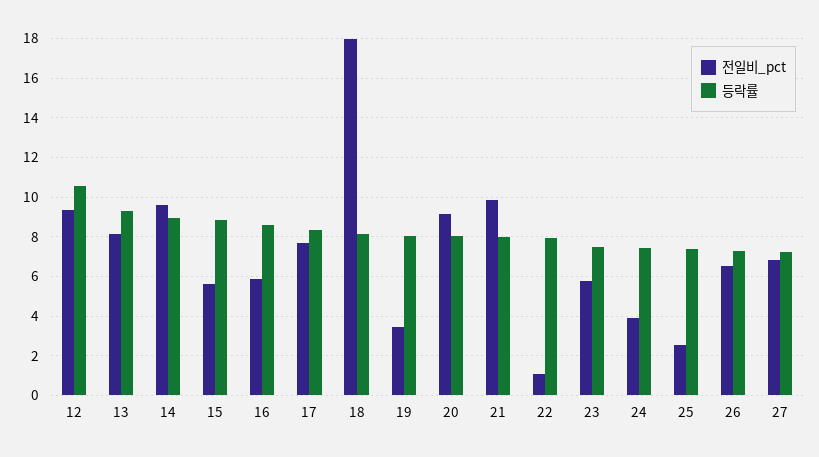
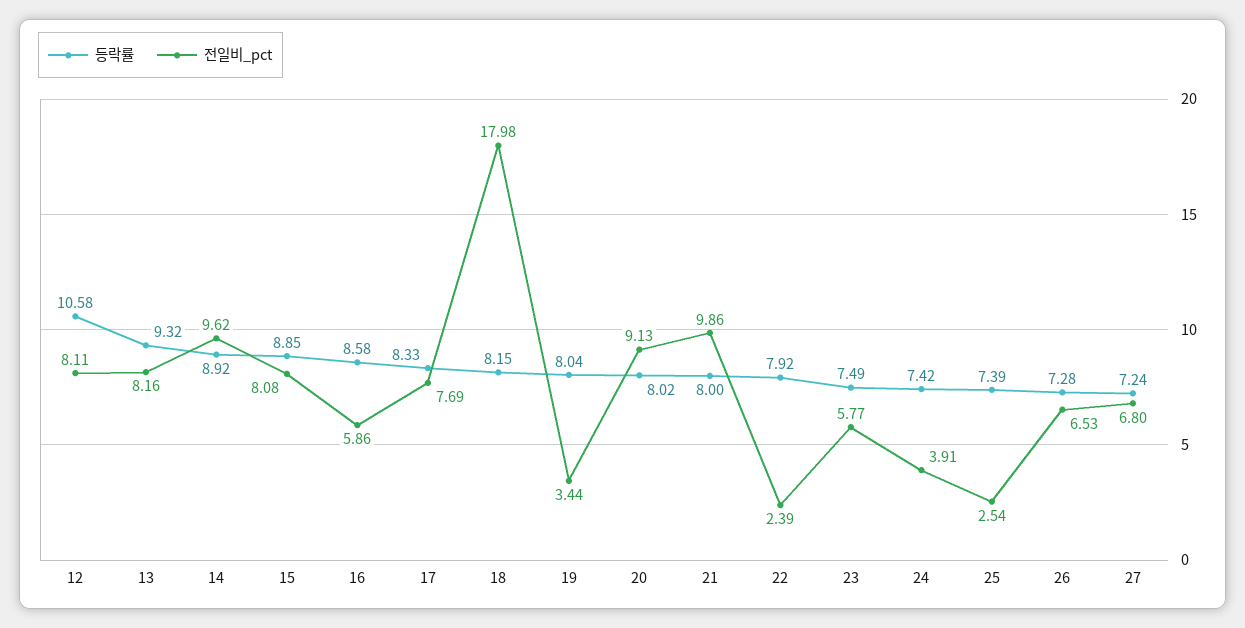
  {
    "전일비_pct": {
-     "12": 9.5,
+     "12": 8.11,
      "13": 8.16,
      "14": 9.62,
-     "15": 5.5,
+     "15": 8.08,
      "16": 5.86,
      "17": 7.69,
      "18": 17.98,
      "19": 3.44,
      "20": 9.13,
      "21": 9.86,
-     "22": 1,
+     "22": 2.39,
      "23": 5.77,
      "24": 3.91,
      "25": 2.54,
      "26": 6.53,
      "27": 6.8
    },
    "등락률": {
      "12": 10.58,
      "13": 9.32,
      "14": 8.92,
      "15": 8.85,
      "16": 8.58,
      "17": 8.33,
      "18": 8.15,
      "19": 8.04,
      "20": 8.02,
      "21": 8,
      "22": 7.92,
      "23": 7.49,
      "24": 7.42,
      "25": 7.39,
      "26": 7.28,
      "27": 7.24
    }
  }

